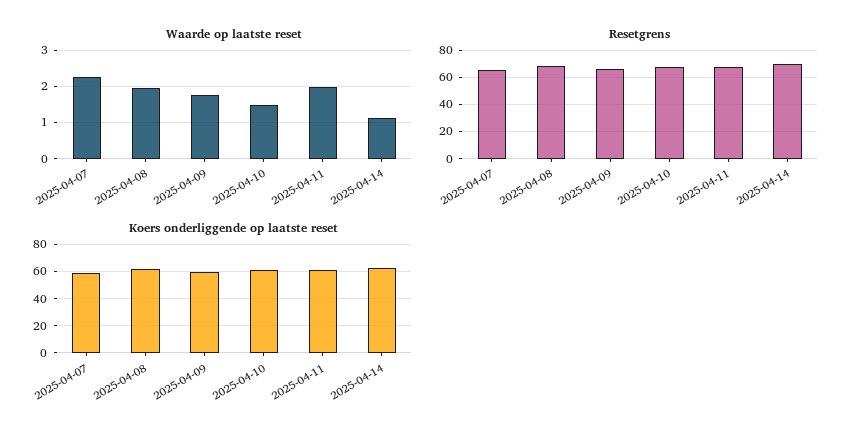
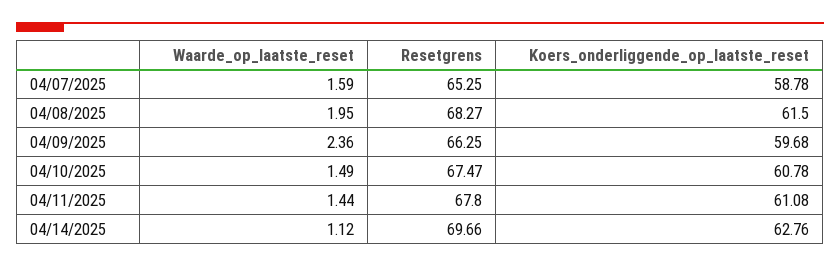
  {
    "Waarde op laatste reset": {
-     "2025-04-07": 2.2,
+     "2025-04-07": 1.59,
      "2025-04-08": 1.95,
-     "2025-04-09": 1.8,
+     "2025-04-09": 2.36,
      "2025-04-10": 1.49,
-     "2025-04-11": 2,
+     "2025-04-11": 1.44,
      "2025-04-14": 1.12
    },
    "Resetgrens": {
      "2025-04-07": 65.25,
      "2025-04-08": 68.27,
      "2025-04-09": 66.25,
      "2025-04-10": 67.47,
      "2025-04-11": 67.8,
      "2025-04-14": 69.66
    },
    "Koers onderliggende op laatste reset": {
      "2025-04-07": 58.78,
      "2025-04-08": 61.5,
      "2025-04-09": 59.68,
      "2025-04-10": 60.78,
      "2025-04-11": 61.08,
      "2025-04-14": 62.76
    }
  }

